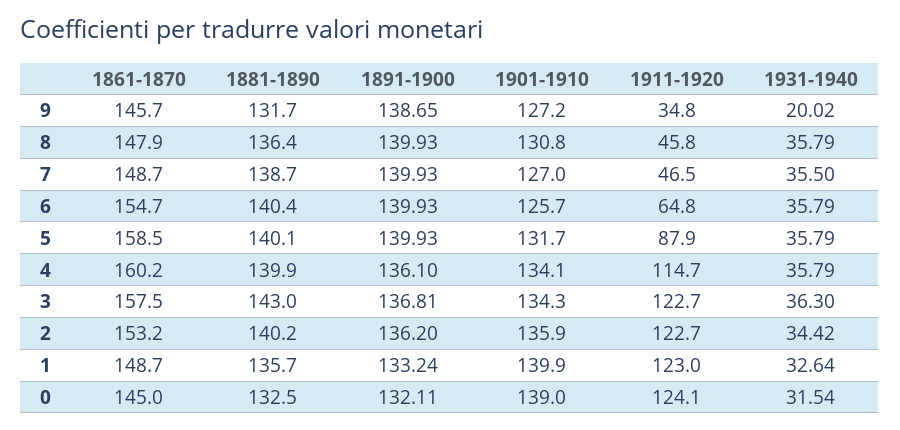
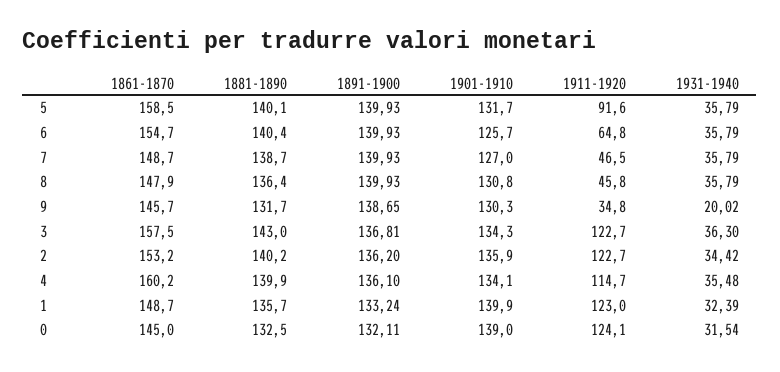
  {
    "1861-1870": {
      "9": 145.7,
      "8": 147.9,
      "7": 148.7,
      "6": 154.7,
      "5": 158.5,
      "4": 160.2,
      "3": 157.5,
      "2": 153.2,
      "1": 148.7,
      "0": 145
    },
    "1881-1890": {
      "9": 131.7,
      "8": 136.4,
      "7": 138.7,
      "6": 140.4,
      "5": 140.1,
      "4": 139.9,
      "3": 143,
      "2": 140.2,
      "1": 135.7,
      "0": 132.5
    },
    "1891-1900": {
      "9": 138.65,
      "8": 139.93,
      "7": 139.93,
      "6": 139.93,
      "5": 139.93,
      "4": 136.1,
      "3": 136.81,
      "2": 136.2,
      "1": 133.24,
      "0": 132.11
    },
    "1901-1910": {
-     "9": 127.2,
+     "9": 130.3,
      "8": 130.8,
      "7": 127,
      "6": 125.7,
      "5": 131.7,
      "4": 134.1,
      "3": 134.3,
      "2": 135.9,
      "1": 139.9,
      "0": 139
    },
    "1911-1920": {
      "9": 34.8,
      "8": 45.8,
      "7": 46.5,
      "6": 64.8,
-     "5": 87.9,
+     "5": 91.6,
      "4": 114.7,
      "3": 122.7,
      "2": 122.7,
      "1": 123,
      "0": 124.1
    },
    "1931-1940": {
      "9": 20.02,
      "8": 35.79,
-     "7": 35.5,
+     "7": 35.79,
      "6": 35.79,
      "5": 35.79,
-     "4": 35.79,
+     "4": 35.48,
      "3": 36.3,
      "2": 34.42,
-     "1": 32.64,
+     "1": 32.39,
      "0": 31.54
    }
  }

